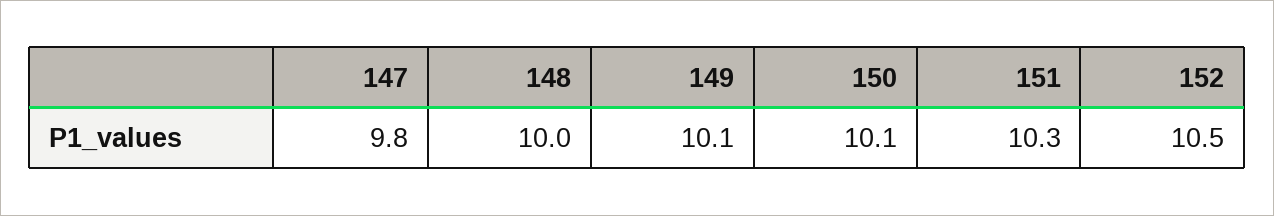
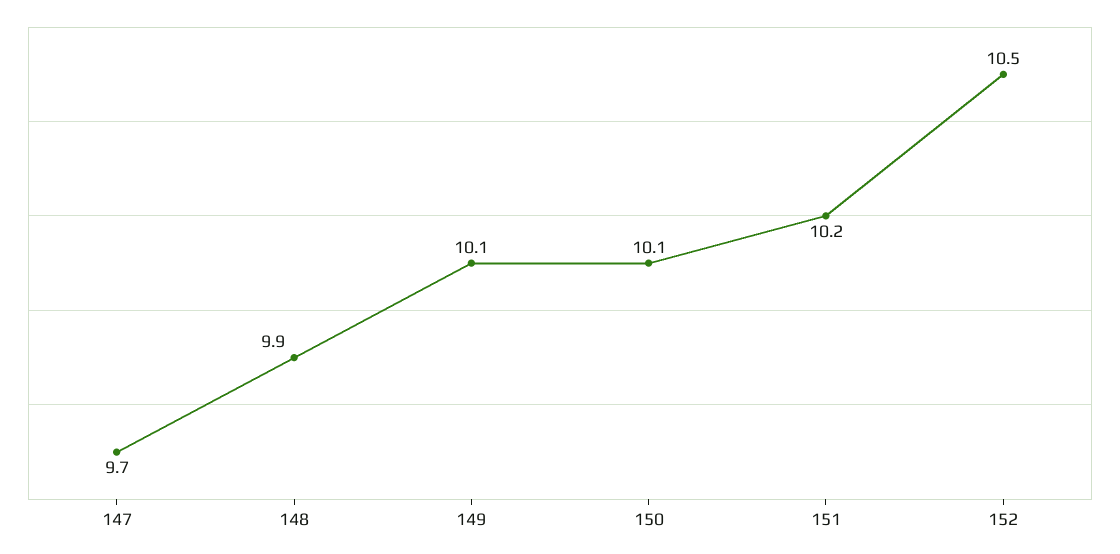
  {
-   "147": 9.8,
+   "147": 9.7,
-   "148": 10,
+   "148": 9.9,
    "149": 10.1,
    "150": 10.1,
-   "151": 10.3,
+   "151": 10.2,
    "152": 10.5
  }

